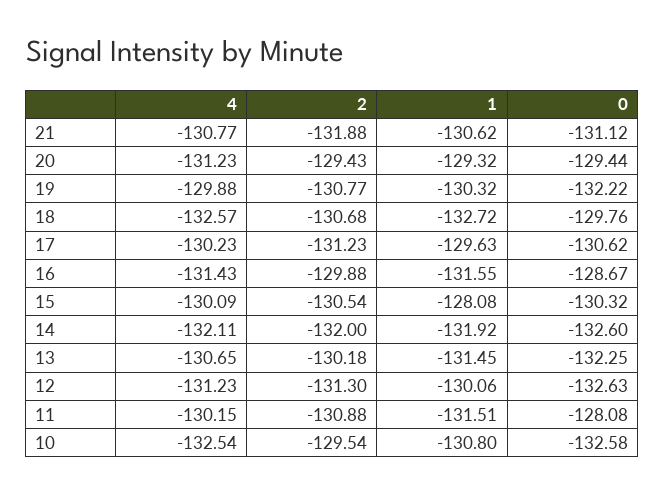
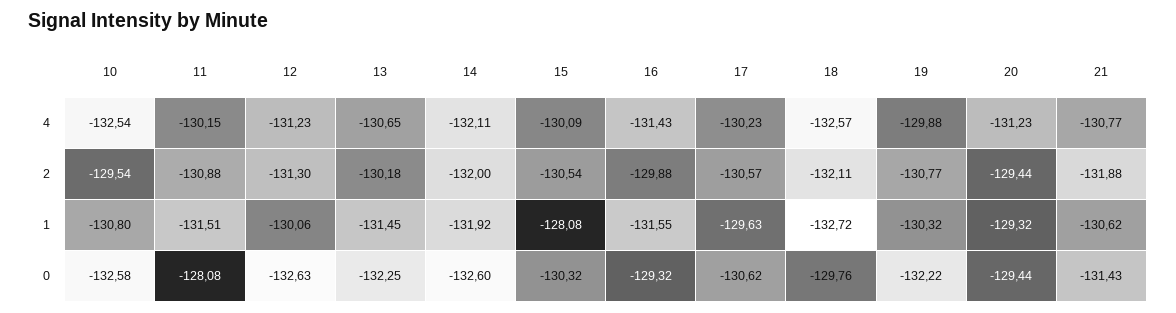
  {
    "4": {
      "21": -130.77,
      "20": -131.23,
      "19": -129.88,
      "18": -132.57,
      "17": -130.23,
      "16": -131.43,
      "15": -130.09,
      "14": -132.11,
      "13": -130.65,
      "12": -131.23,
      "11": -130.15,
      "10": -132.54
    },
    "2": {
      "21": -131.88,
-     "20": -129.43,
+     "20": -129.44,
      "19": -130.77,
-     "18": -130.68,
+     "18": -132.11,
-     "17": -131.23,
+     "17": -130.57,
      "16": -129.88,
      "15": -130.54,
      "14": -132,
      "13": -130.18,
      "12": -131.3,
      "11": -130.88,
      "10": -129.54
    },
    "1": {
      "21": -130.62,
      "20": -129.32,
      "19": -130.32,
      "18": -132.72,
      "17": -129.63,
      "16": -131.55,
      "15": -128.08,
      "14": -131.92,
      "13": -131.45,
      "12": -130.06,
      "11": -131.51,
      "10": -130.8
    },
    "0": {
-     "21": -131.12,
+     "21": -131.43,
      "20": -129.44,
      "19": -132.22,
      "18": -129.76,
      "17": -130.62,
-     "16": -128.67,
+     "16": -129.32,
      "15": -130.32,
      "14": -132.6,
      "13": -132.25,
      "12": -132.63,
      "11": -128.08,
      "10": -132.58
    }
  }

